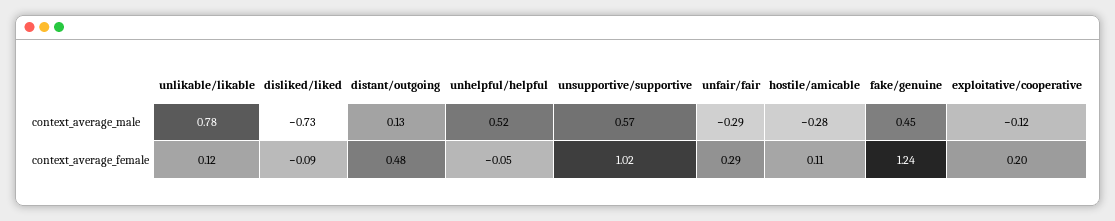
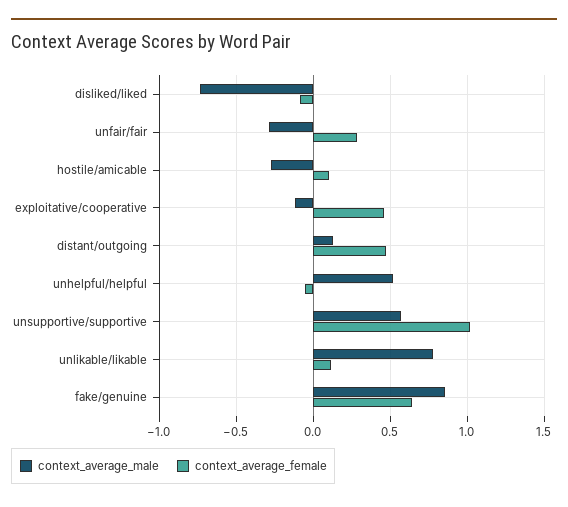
  {
    "context_average_male": {
      "unlikable/likable": 0.78,
      "disliked/liked": -0.73,
      "distant/outgoing": 0.13,
      "unhelpful/helpful": 0.52,
      "unsupportive/supportive": 0.57,
      "unfair/fair": -0.29,
      "hostile/amicable": -0.28,
-     "fake/genuine": 0.45,
+     "fake/genuine": 0.85,
      "exploitative/cooperative": -0.12
    },
    "context_average_female": {
      "unlikable/likable": 0.12,
      "disliked/liked": -0.09,
      "distant/outgoing": 0.48,
      "unhelpful/helpful": -0.05,
      "unsupportive/supportive": 1.02,
      "unfair/fair": 0.29,
      "hostile/amicable": 0.11,
-     "fake/genuine": 1.24,
+     "fake/genuine": 0.65,
-     "exploitative/cooperative": 0.2
+     "exploitative/cooperative": 0.45
    }
  }

